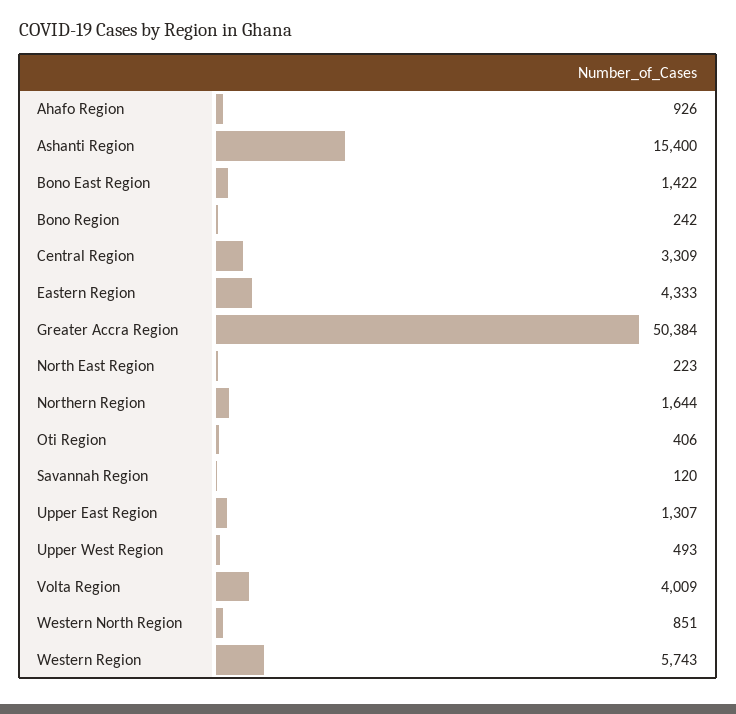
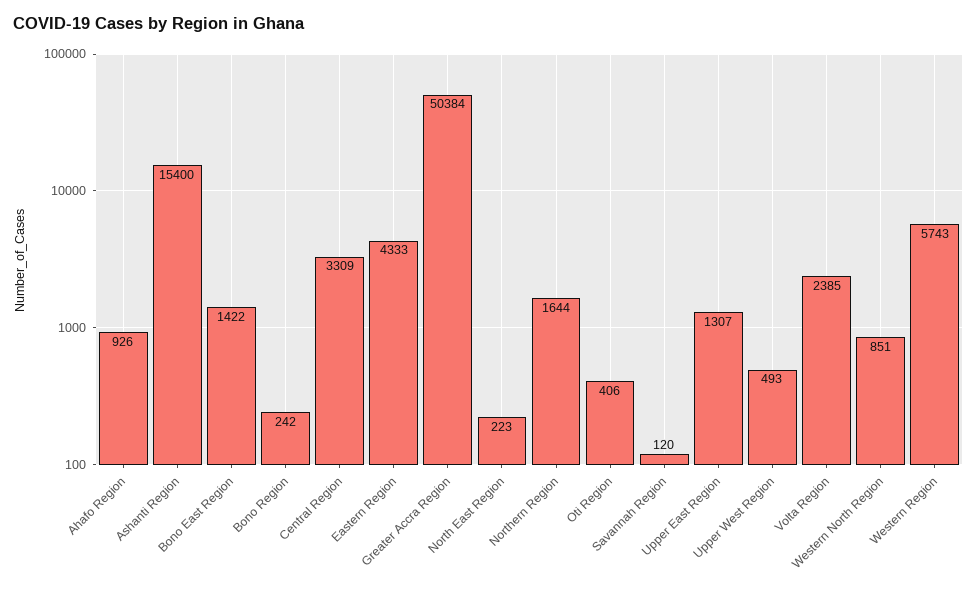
  {
    "Ahafo Region": 926,
    "Ashanti Region": 15400,
    "Bono East Region": 1422,
    "Bono Region": 242,
    "Central Region": 3309,
    "Eastern Region": 4333,
    "Greater Accra Region": 50384,
    "North East Region": 223,
    "Northern Region": 1644,
    "Oti Region": 406,
    "Savannah Region": 120,
    "Upper East Region": 1307,
    "Upper West Region": 493,
-   "Volta Region": 4009,
+   "Volta Region": 2385,
    "Western North Region": 851,
    "Western Region": 5743
  }

